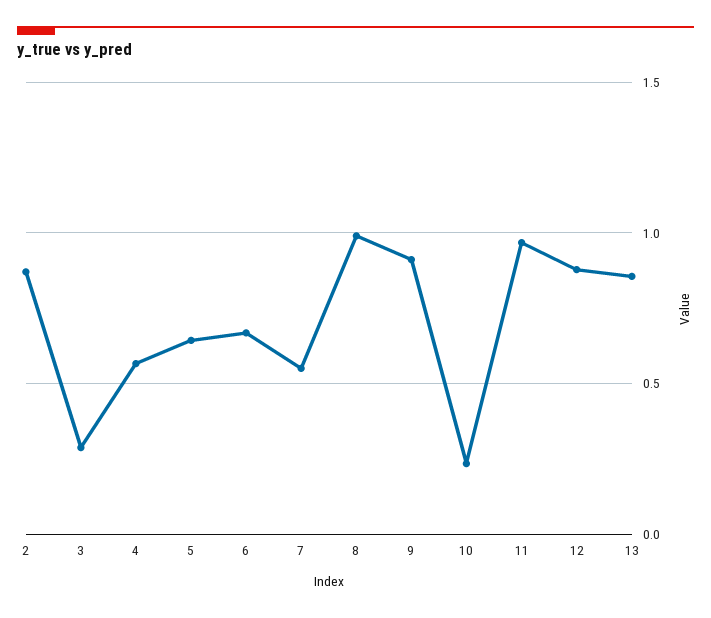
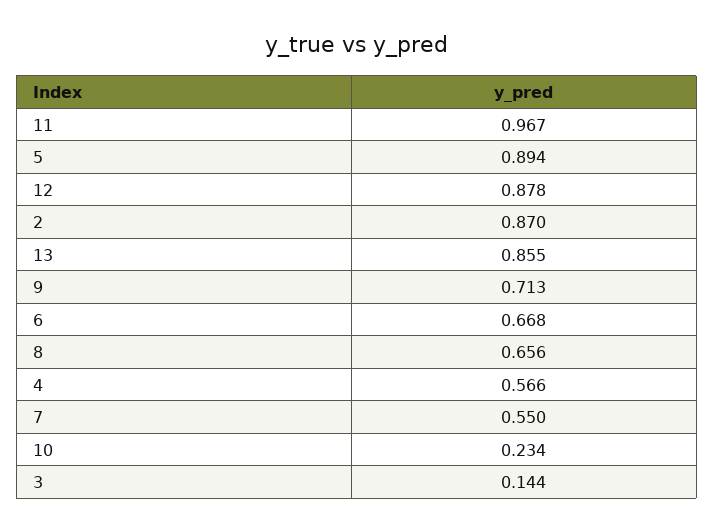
  {
    "2": 0.87,
-   "3": 0.3,
+   "3": 0.144,
    "4": 0.566,
-   "5": 0.65,
+   "5": 0.894,
    "6": 0.668,
    "7": 0.55,
-   "8": 1,
+   "8": 0.656,
-   "9": 0.9,
+   "9": 0.713,
    "10": 0.234,
    "11": 0.967,
    "12": 0.878,
    "13": 0.855
  }

